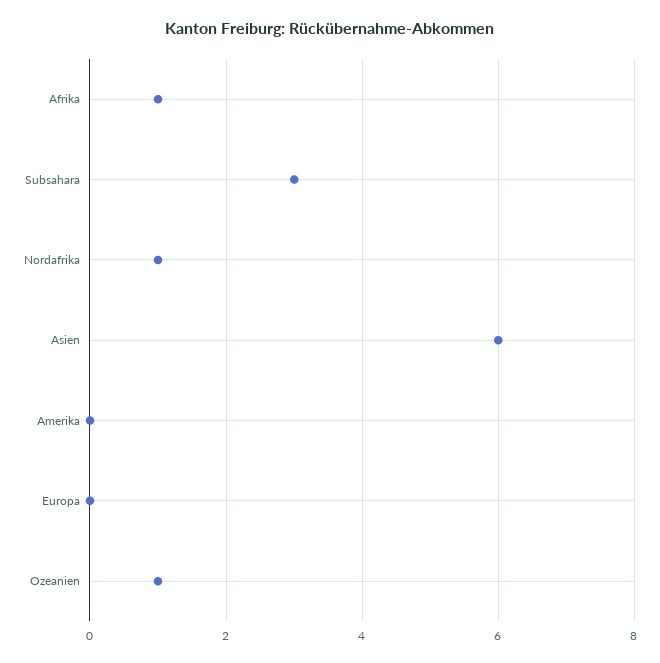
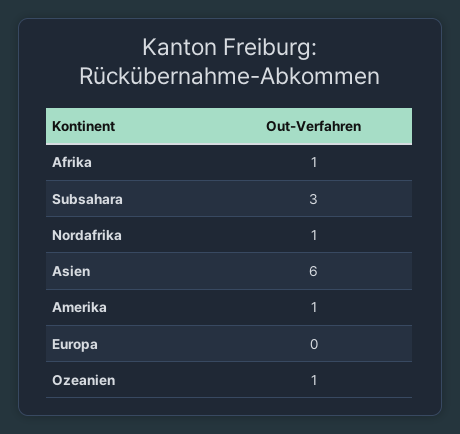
  {
    "Afrika": 1,
    "Subsahara": 3,
    "Nordafrika": 1,
    "Asien": 6,
-   "Amerika": 0,
+   "Amerika": 1,
    "Europa": 0,
    "Ozeanien": 1
  }

